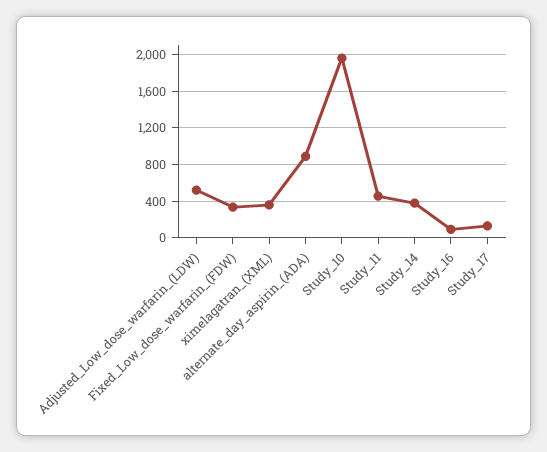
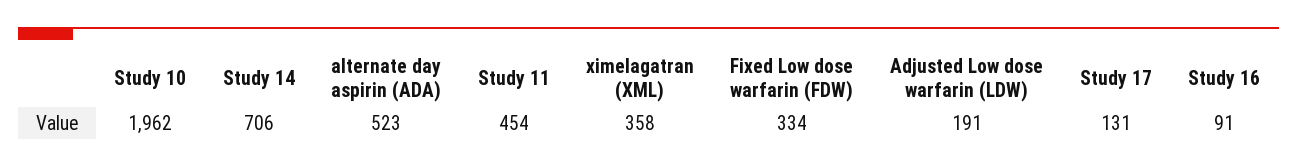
  {
-   "Adjusted_Low_dose_warfarin_(LDW)": 500,
+   "Adjusted_Low_dose_warfarin_(LDW)": 191,
    "Fixed_Low_dose_warfarin_(FDW)": 334,
    "ximelagatran_(XML)": 358,
-   "alternate_day_aspirin_(ADA)": 900,
+   "alternate_day_aspirin_(ADA)": 523,
    "Study_10": 1962,
    "Study_11": 454,
-   "Study_14": 400,
+   "Study_14": 706,
    "Study_16": 91,
    "Study_17": 131
  }

